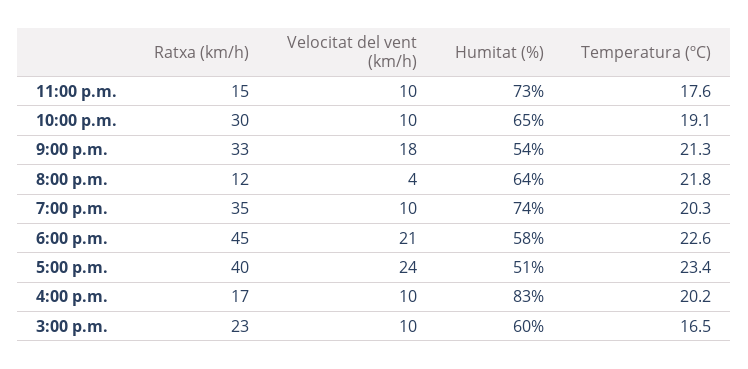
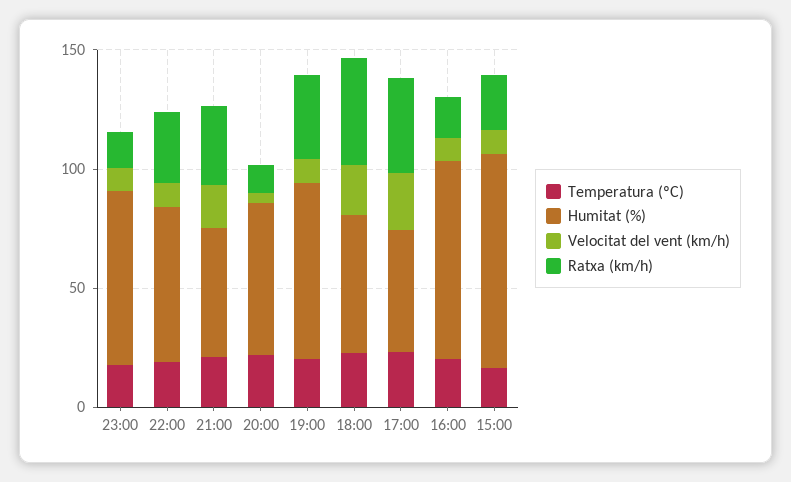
  {
    "Ratxa (km/h)": {
      "11:00 p.m.": 15,
      "10:00 p.m.": 30,
      "9:00 p.m.": 33,
      "8:00 p.m.": 12,
      "7:00 p.m.": 35,
      "6:00 p.m.": 45,
      "5:00 p.m.": 40,
      "4:00 p.m.": 17,
      "3:00 p.m.": 23
    },
    "Velocitat del vent (km/h)": {
      "11:00 p.m.": 10,
      "10:00 p.m.": 10,
      "9:00 p.m.": 18,
      "8:00 p.m.": 4,
      "7:00 p.m.": 10,
      "6:00 p.m.": 21,
      "5:00 p.m.": 24,
      "4:00 p.m.": 10,
      "3:00 p.m.": 10
    },
    "Humitat (%)": {
      "11:00 p.m.": 73,
      "10:00 p.m.": 65,
      "9:00 p.m.": 54,
      "8:00 p.m.": 64,
      "7:00 p.m.": 74,
      "6:00 p.m.": 58,
      "5:00 p.m.": 51,
      "4:00 p.m.": 83,
-     "3:00 p.m.": 60
+     "3:00 p.m.": 90
    },
    "Temperatura (ºC)": {
      "11:00 p.m.": 17.6,
      "10:00 p.m.": 19.1,
      "9:00 p.m.": 21.3,
      "8:00 p.m.": 21.8,
      "7:00 p.m.": 20.3,
      "6:00 p.m.": 22.6,
      "5:00 p.m.": 23.4,
      "4:00 p.m.": 20.2,
      "3:00 p.m.": 16.5
    }
  }

